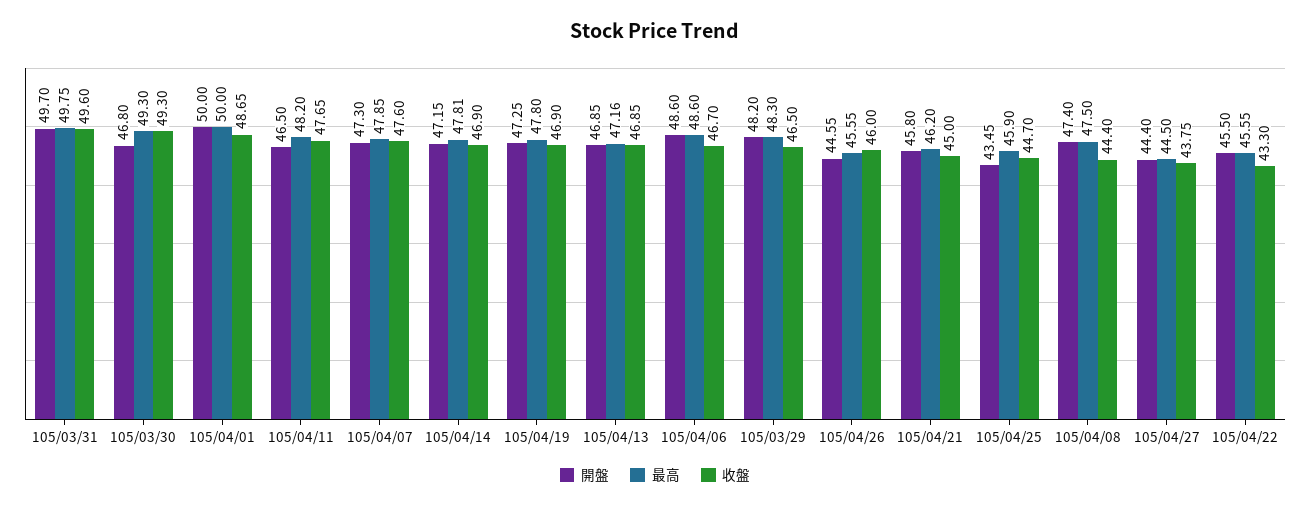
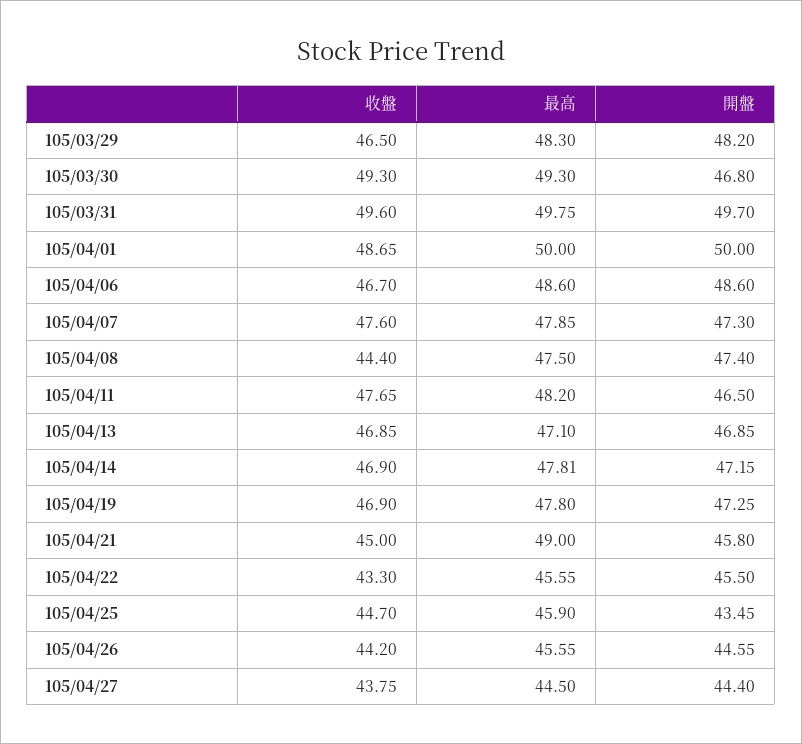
  {
    "開盤": {
      "105/03/31": 49.7,
      "105/03/30": 46.8,
      "105/04/01": 50,
      "105/04/11": 46.5,
      "105/04/07": 47.3,
      "105/04/14": 47.15,
      "105/04/19": 47.25,
      "105/04/13": 46.85,
      "105/04/06": 48.6,
      "105/03/29": 48.2,
      "105/04/26": 44.55,
      "105/04/21": 45.8,
      "105/04/25": 43.45,
      "105/04/08": 47.4,
      "105/04/27": 44.4,
      "105/04/22": 45.5
    },
    "最高": {
      "105/03/31": 49.75,
      "105/03/30": 49.3,
      "105/04/01": 50,
      "105/04/11": 48.2,
      "105/04/07": 47.85,
      "105/04/14": 47.81,
      "105/04/19": 47.8,
-     "105/04/13": 47.16,
+     "105/04/13": 47.1,
      "105/04/06": 48.6,
      "105/03/29": 48.3,
      "105/04/26": 45.55,
-     "105/04/21": 46.2,
+     "105/04/21": 49,
      "105/04/25": 45.9,
      "105/04/08": 47.5,
      "105/04/27": 44.5,
      "105/04/22": 45.55
    },
    "收盤": {
      "105/03/31": 49.6,
      "105/03/30": 49.3,
      "105/04/01": 48.65,
      "105/04/11": 47.65,
      "105/04/07": 47.6,
      "105/04/14": 46.9,
      "105/04/19": 46.9,
      "105/04/13": 46.85,
      "105/04/06": 46.7,
      "105/03/29": 46.5,
-     "105/04/26": 46,
+     "105/04/26": 44.2,
      "105/04/21": 45,
      "105/04/25": 44.7,
      "105/04/08": 44.4,
      "105/04/27": 43.75,
      "105/04/22": 43.3
    }
  }

